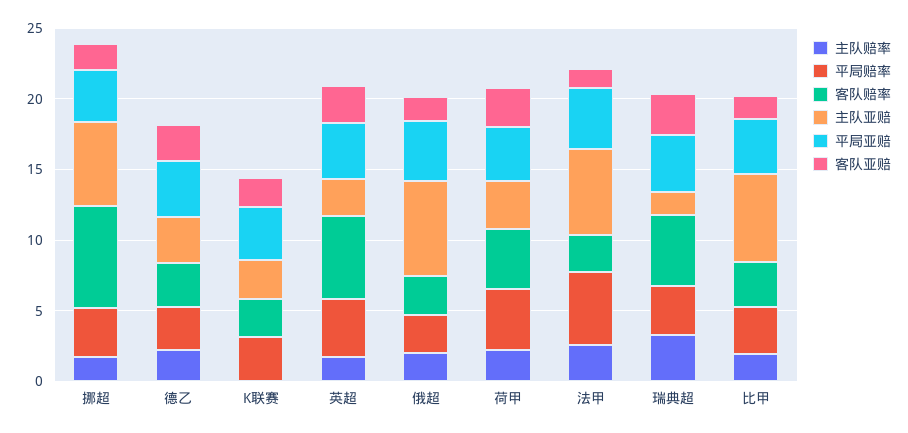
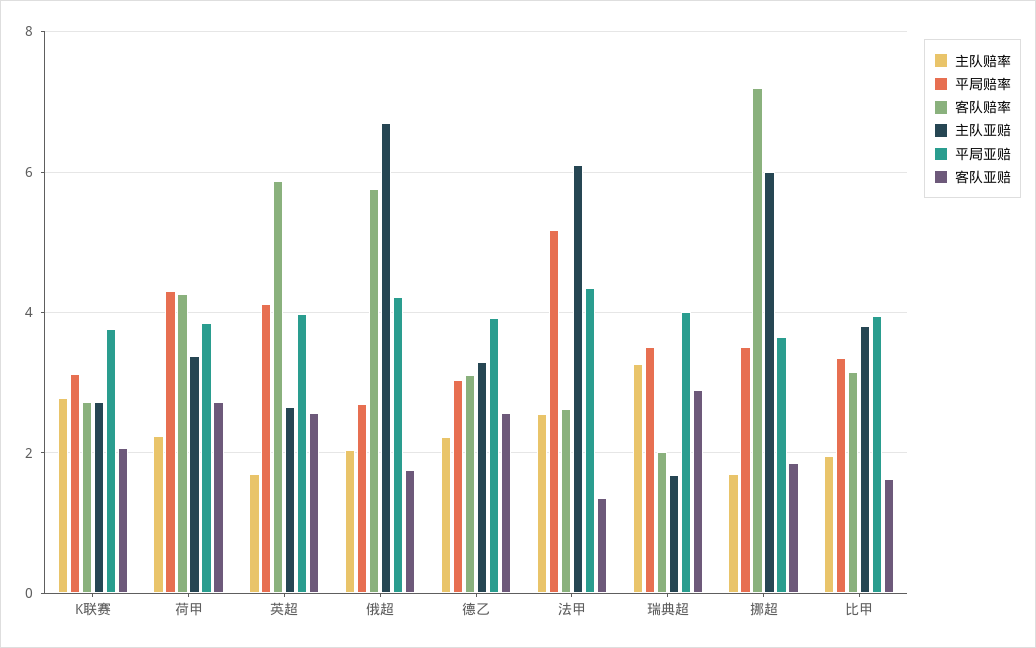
  {
    "主队赔率": {
      "挪超": 1.8,
      "德乙": 2.2,
-     "K联赛": 0,
+     "K联赛": 2.8,
      "英超": 1.8,
      "俄超": 2,
      "荷甲": 2.2,
      "法甲": 2.6,
      "瑞典超": 3.2,
      "比甲": 2
    },
    "平局赔率": {
      "挪超": 3.6,
      "德乙": 3,
      "K联赛": 3.2,
      "英超": 4.2,
      "俄超": 2.6,
      "荷甲": 4.4,
      "法甲": 5.2,
      "瑞典超": 3.6,
      "比甲": 3.4
    },
    "客队赔率": {
      "挪超": 7.2,
      "德乙": 3.2,
      "K联赛": 2.8,
      "英超": 5.8,
-     "俄超": 3,
+     "俄超": 5.8,
      "荷甲": 4.2,
      "法甲": 2.6,
-     "瑞典超": 5,
+     "瑞典超": 2,
      "比甲": 3.2
    },
    "主队亚赔": {
      "挪超": 6,
      "德乙": 3.2,
      "K联赛": 2.8,
      "英超": 2.6,
      "俄超": 6.8,
      "荷甲": 3.4,
      "法甲": 6.2,
      "瑞典超": 1.6,
-     "比甲": 6
+     "比甲": 3.8
    },
    "平局亚赔": {
      "挪超": 3.6,
      "德乙": 4,
      "K联赛": 3.8,
      "英超": 4,
      "俄超": 4.2,
      "荷甲": 3.8,
      "法甲": 4.4,
      "瑞典超": 4,
      "比甲": 4
    },
    "客队亚赔": {
      "挪超": 1.8,
      "德乙": 2.6,
      "K联赛": 2,
      "英超": 2.6,
      "俄超": 1.8,
      "荷甲": 2.8,
      "法甲": 1.4,
      "瑞典超": 3,
      "比甲": 1.6
    }
  }

